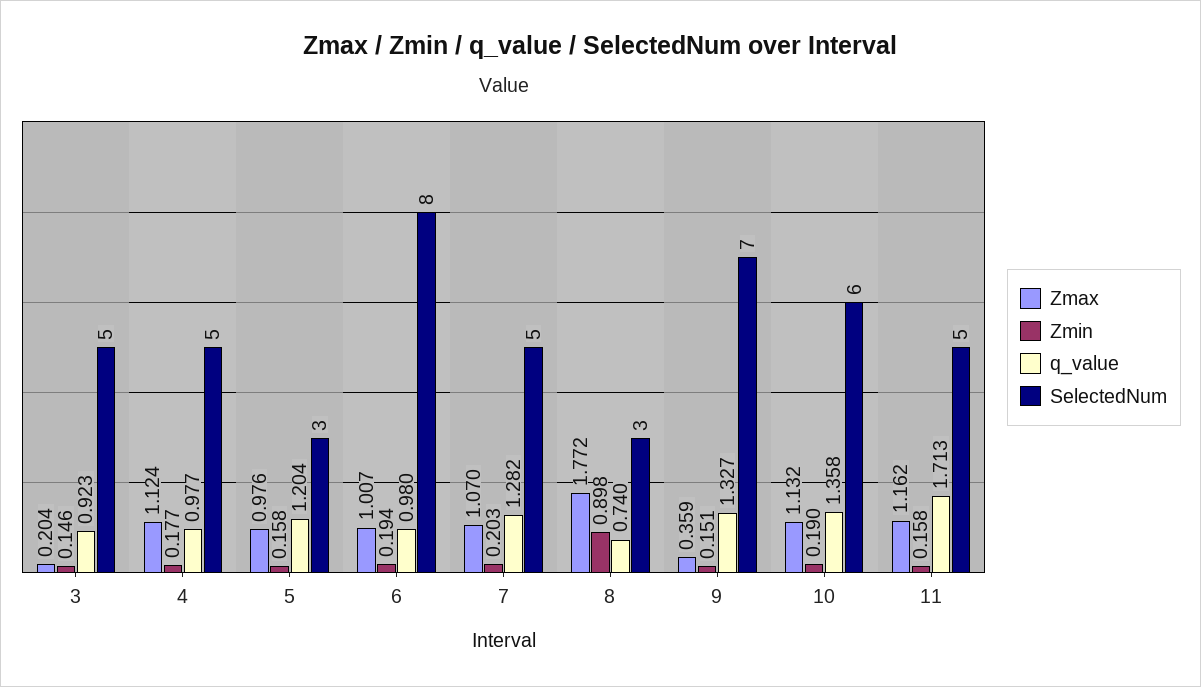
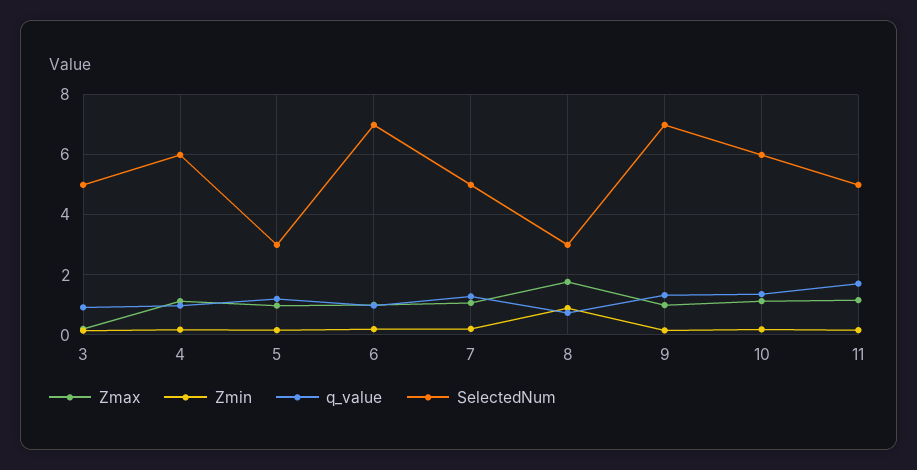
  {
    "Zmax": {
      "3": 0.204,
      "4": 1.124,
      "5": 0.976,
      "6": 1.007,
      "7": 1.07,
      "8": 1.772,
-     "9": 0.359,
+     "9": 1,
      "10": 1.132,
      "11": 1.162
    },
    "Zmin": {
      "3": 0.146,
      "4": 0.177,
      "5": 0.158,
      "6": 0.194,
      "7": 0.203,
      "8": 0.898,
      "9": 0.151,
      "10": 0.19,
      "11": 0.158
    },
    "q_value": {
      "3": 0.923,
      "4": 0.977,
      "5": 1.204,
      "6": 0.98,
      "7": 1.282,
      "8": 0.74,
      "9": 1.327,
      "10": 1.358,
      "11": 1.713
    },
    "SelectedNum": {
      "3": 5,
-     "4": 5,
+     "4": 6,
      "5": 3,
-     "6": 8,
+     "6": 7,
      "7": 5,
      "8": 3,
      "9": 7,
      "10": 6,
      "11": 5
    }
  }

